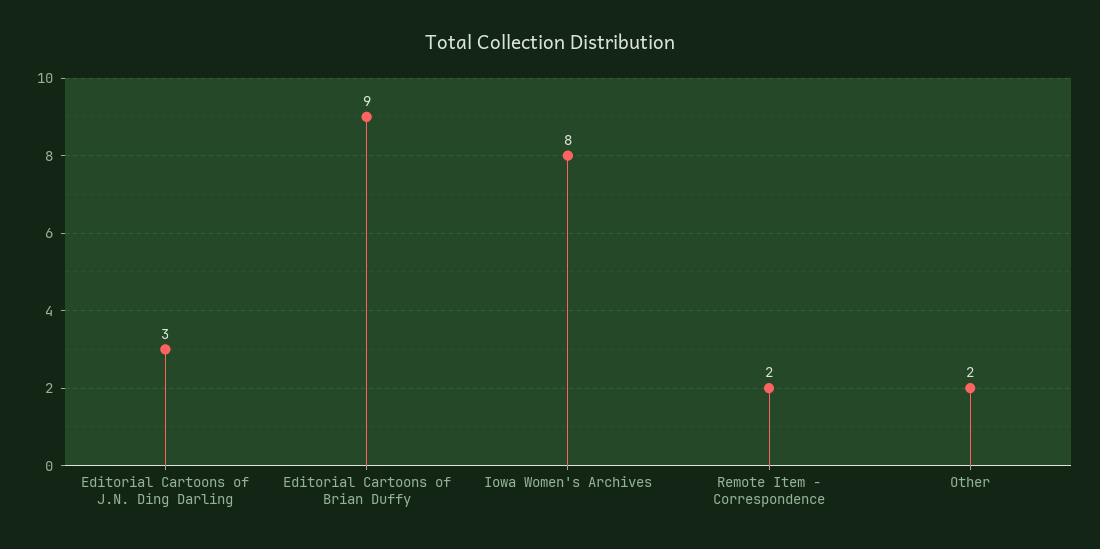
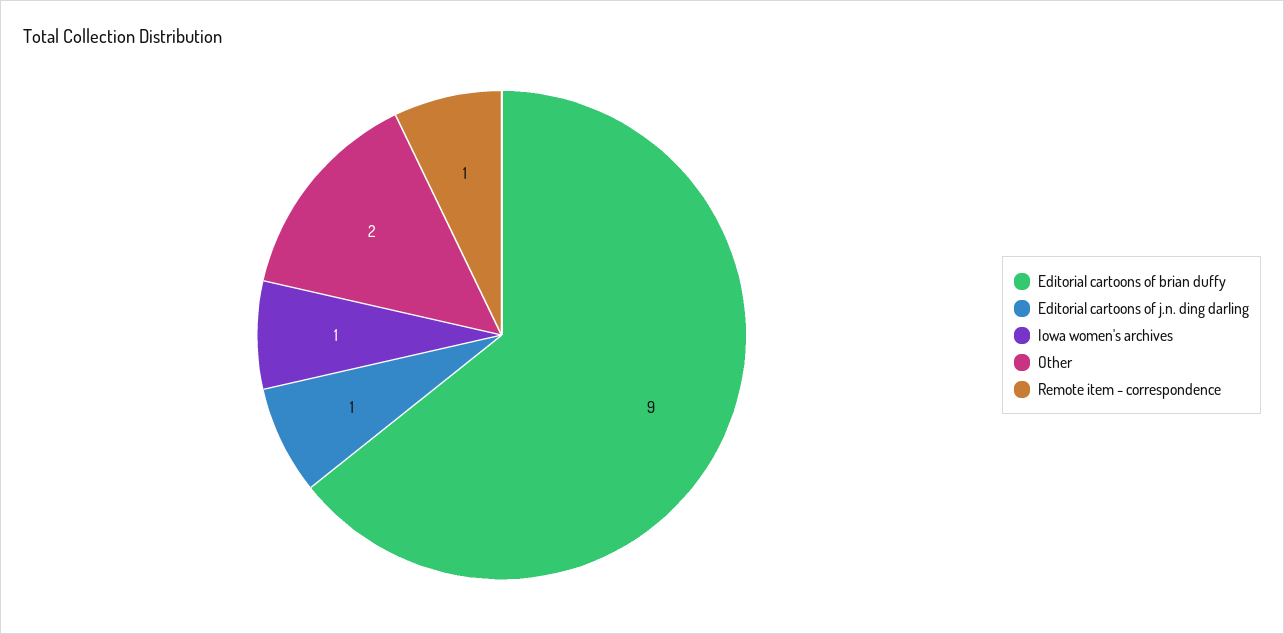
  {
-   "Editorial Cartoons of J.N. Ding Darling": 3,
+   "Editorial Cartoons of J.N. Ding Darling": 1,
    "Editorial Cartoons of Brian Duffy": 9,
-   "Iowa Women's Archives": 8,
+   "Iowa Women's Archives": 1,
-   "Remote Item - Correspondence": 2,
+   "Remote Item - Correspondence": 1,
    "Other": 2
  }

